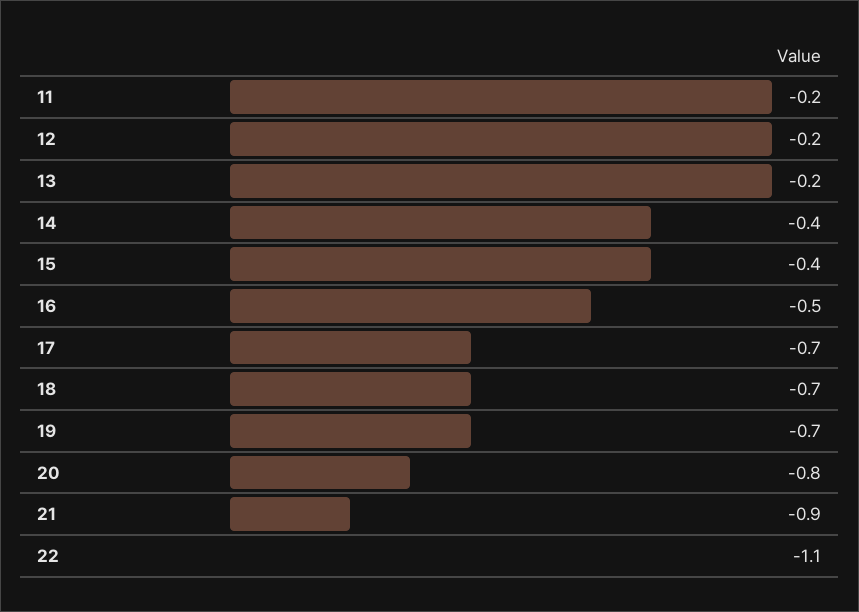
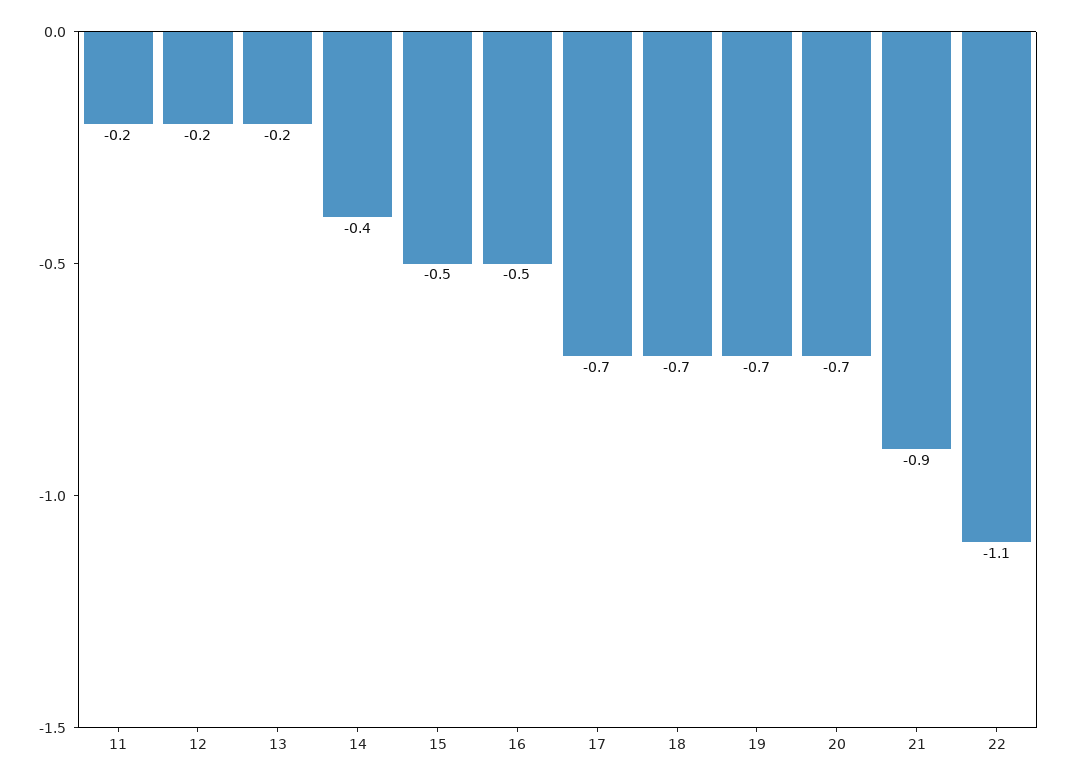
  {
    "11": -0.2,
    "12": -0.2,
    "13": -0.2,
    "14": -0.4,
-   "15": -0.4,
+   "15": -0.5,
    "16": -0.5,
    "17": -0.7,
    "18": -0.7,
    "19": -0.7,
-   "20": -0.8,
+   "20": -0.7,
    "21": -0.9,
    "22": -1.1
  }

